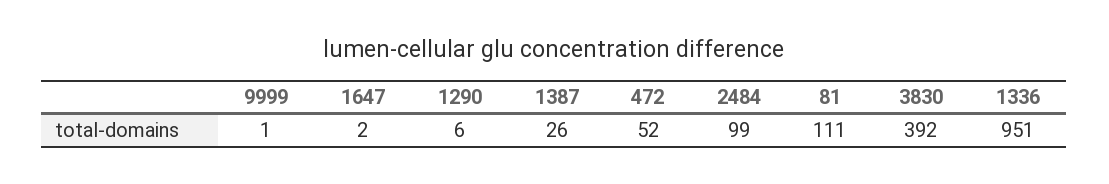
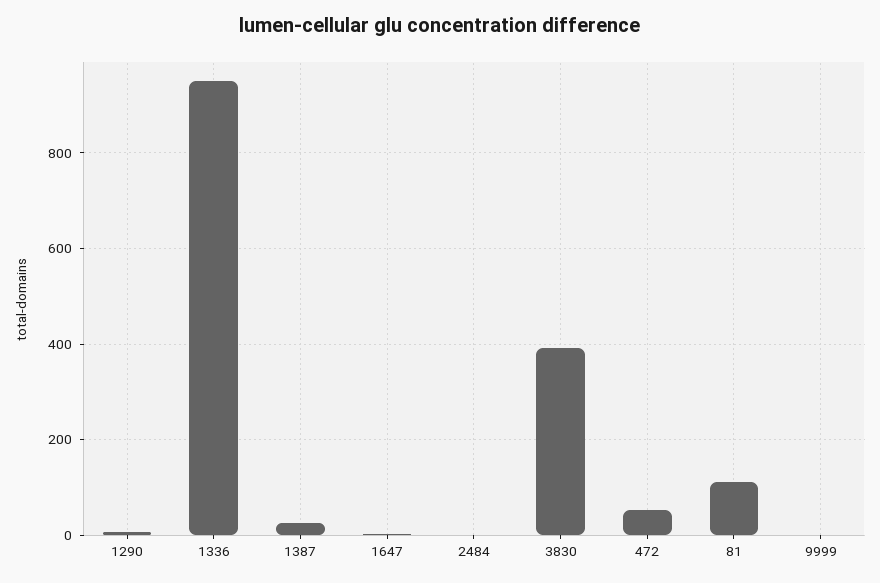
  {
    "9999": 1,
    "1647": 2,
    "1290": 6,
    "1387": 26,
    "472": 52,
-   "2484": 99,
+   "2484": 0,
    "81": 111,
    "3830": 392,
    "1336": 951
  }

